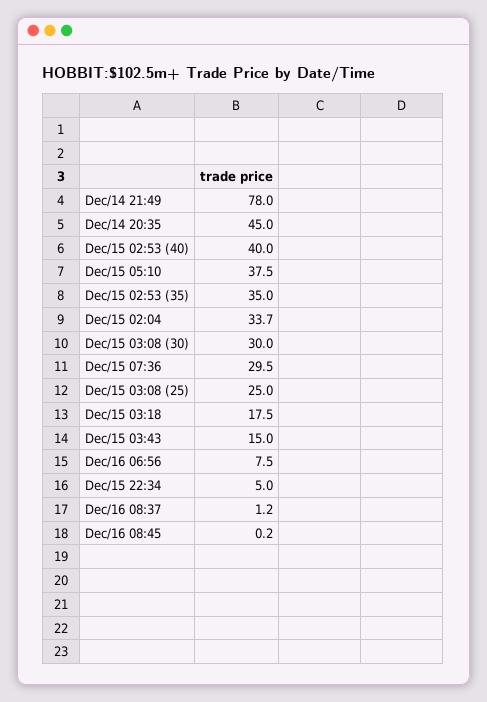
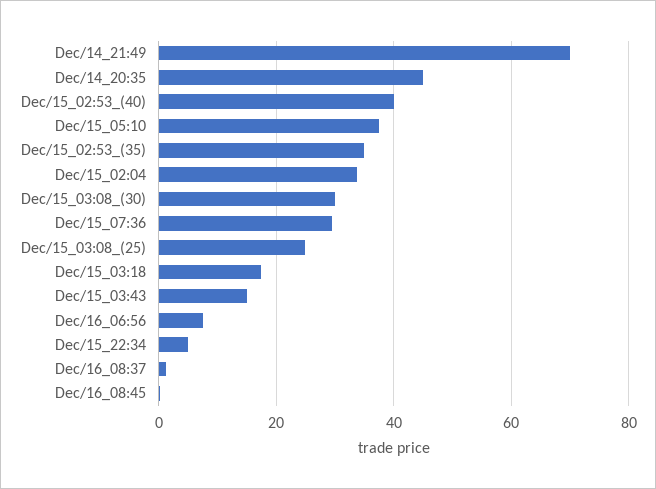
  {
-   "Dec/14 21:49": 78,
+   "Dec/14 21:49": 70,
    "Dec/14 20:35": 45,
    "Dec/15 02:53 (40)": 40,
    "Dec/15 05:10": 37.5,
    "Dec/15 02:53 (35)": 35,
    "Dec/15 02:04": 33.7,
    "Dec/15 03:08 (30)": 30,
    "Dec/15 07:36": 29.5,
    "Dec/15 03:08 (25)": 25,
    "Dec/15 03:18": 17.5,
    "Dec/15 03:43": 15,
    "Dec/16 06:56": 7.5,
    "Dec/15 22:34": 5,
    "Dec/16 08:37": 1.2,
    "Dec/16 08:45": 0.2
  }

